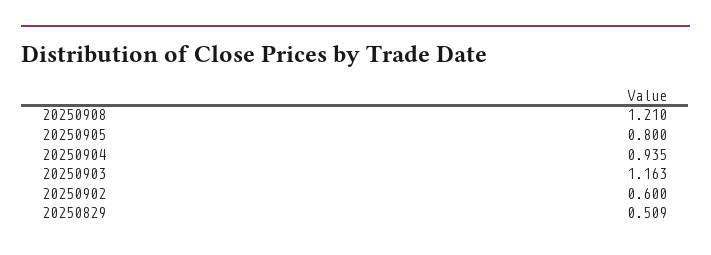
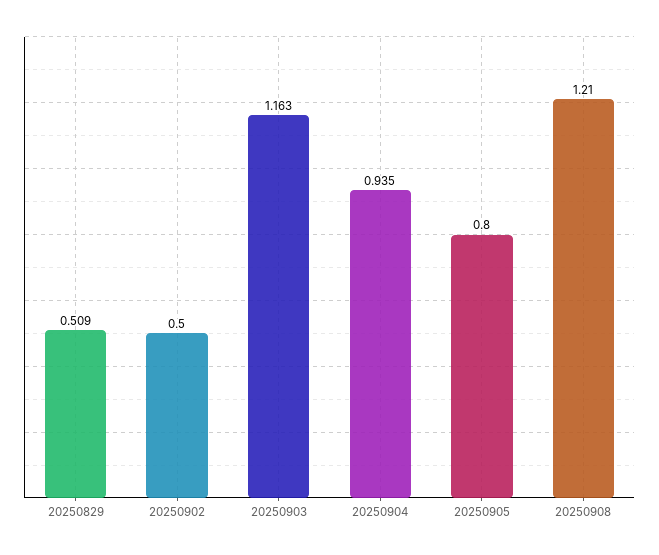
  {
    "20250908": 1.21,
    "20250905": 0.8,
    "20250904": 0.935,
    "20250903": 1.163,
-   "20250902": 0.6,
+   "20250902": 0.5,
    "20250829": 0.509
  }

